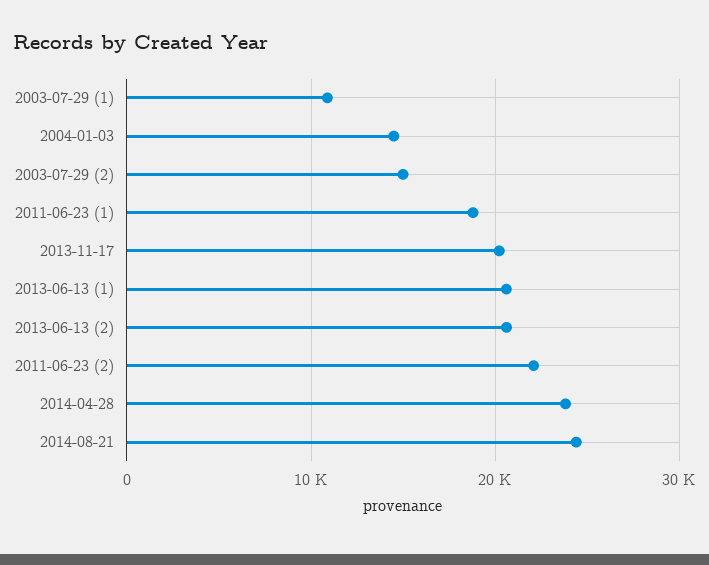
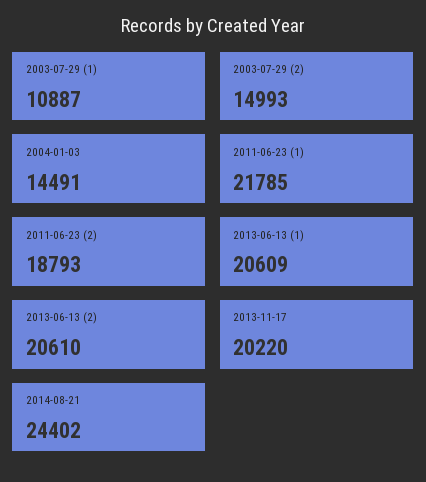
  {
    "2003-07-29 (1)": 10887,
    "2004-01-03": 14491,
    "2003-07-29 (2)": 14993,
-   "2011-06-23 (1)": 19000,
+   "2011-06-23 (1)": 21785,
    "2013-11-17": 20220,
    "2013-06-13 (1)": 20609,
    "2013-06-13 (2)": 20610,
-   "2011-06-23 (2)": 22000,
+   "2011-06-23 (2)": 18793,
-   "2014-04-28": 24000,
    "2014-08-21": 24402
  }

